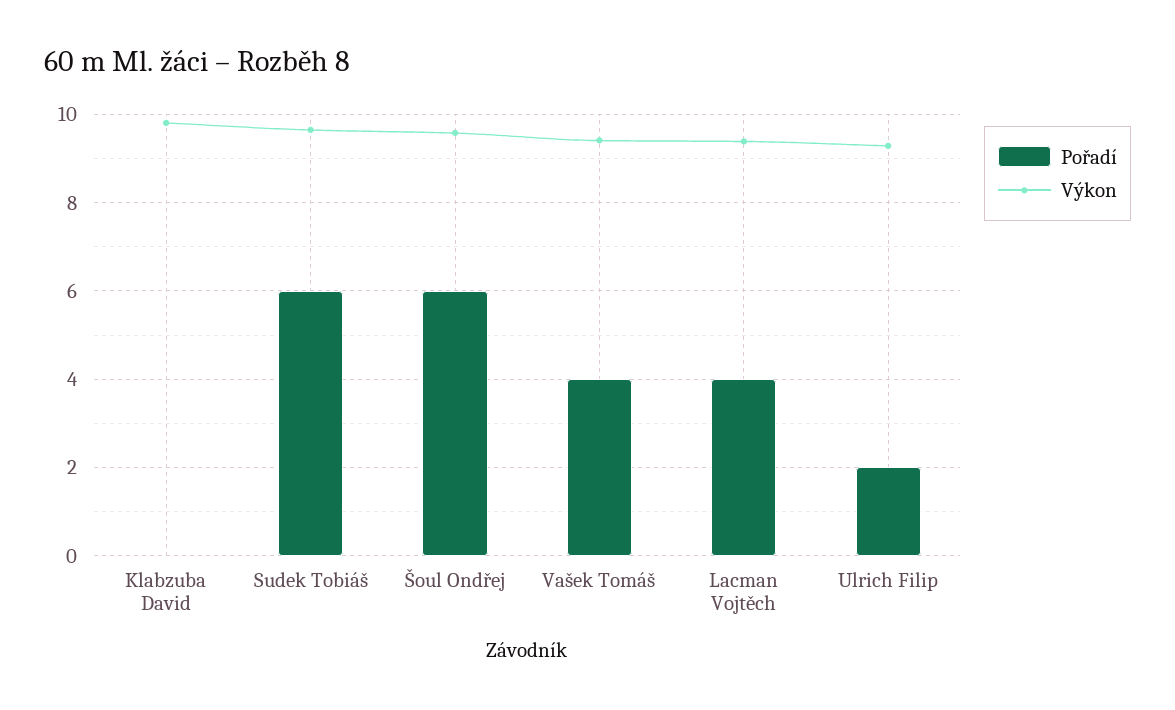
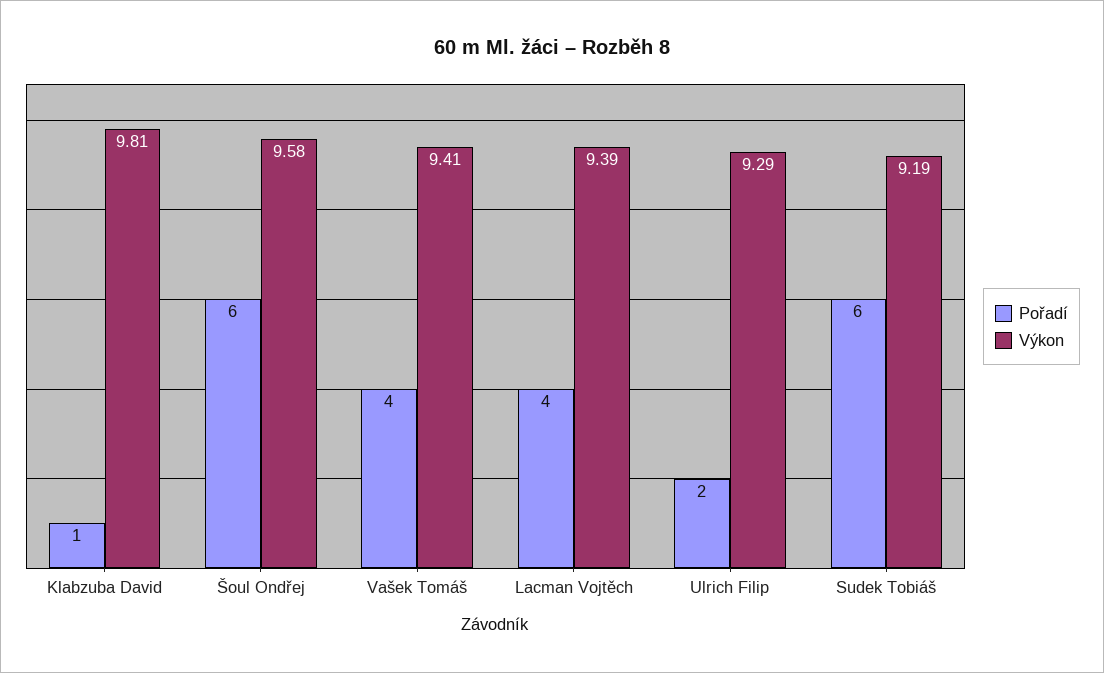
  {
    "Pořadí": {
-     "Klabzuba David": 0,
+     "Klabzuba David": 1,
      "Sudek Tobiáš": 6,
      "Šoul Ondřej": 6,
      "Vašek Tomáš": 4,
      "Lacman Vojtěch": 4,
      "Ulrich Filip": 2
    },
    "Výkon": {
      "Klabzuba David": 9.81,
-     "Sudek Tobiáš": 9.6,
+     "Sudek Tobiáš": 9.19,
      "Šoul Ondřej": 9.58,
      "Vašek Tomáš": 9.41,
      "Lacman Vojtěch": 9.39,
      "Ulrich Filip": 9.29
    }
  }

